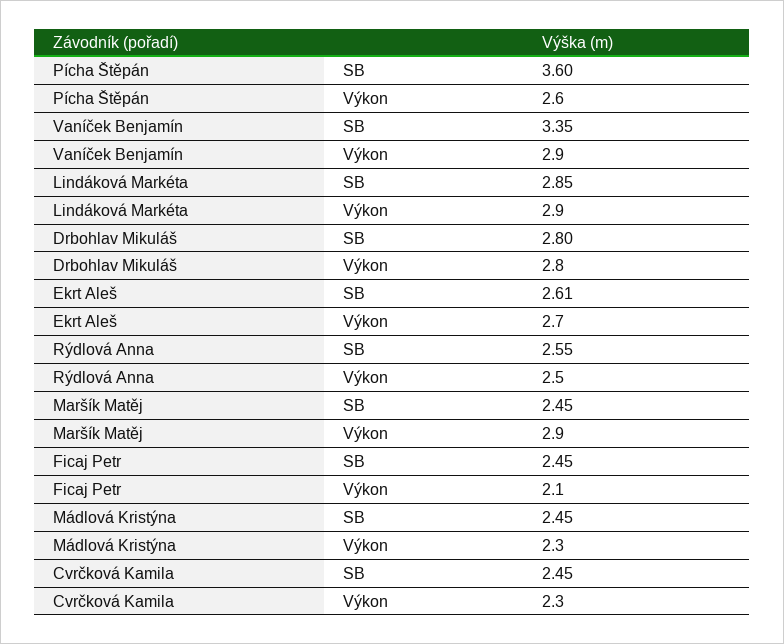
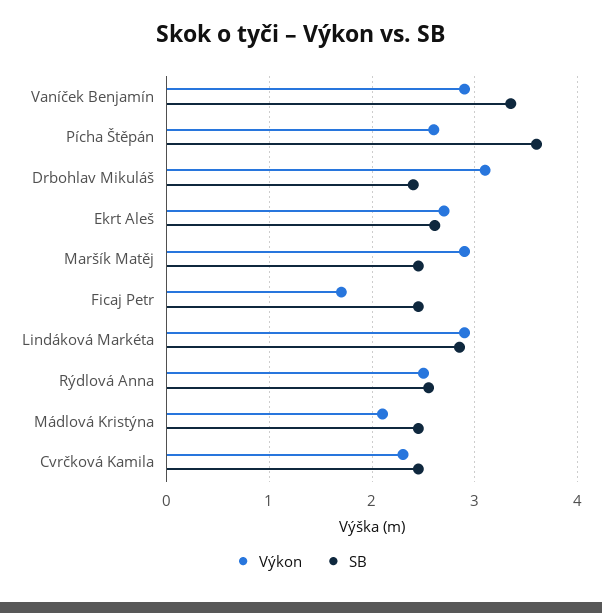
  {
    "SB": {
      "Pícha Štěpán": 3.6,
      "Vaníček Benjamín": 3.35,
      "Lindáková Markéta": 2.85,
-     "Drbohlav Mikuláš": 2.8,
+     "Drbohlav Mikuláš": 2.4,
      "Ekrt Aleš": 2.61,
      "Rýdlová Anna": 2.55,
      "Maršík Matěj": 2.45,
      "Ficaj Petr": 2.45,
      "Mádlová Kristýna": 2.45,
      "Cvrčková Kamila": 2.45
    },
    "Výkon": {
      "Pícha Štěpán": 2.6,
      "Vaníček Benjamín": 2.9,
      "Lindáková Markéta": 2.9,
-     "Drbohlav Mikuláš": 2.8,
+     "Drbohlav Mikuláš": 3.1,
      "Ekrt Aleš": 2.7,
      "Rýdlová Anna": 2.5,
      "Maršík Matěj": 2.9,
-     "Ficaj Petr": 2.1,
+     "Ficaj Petr": 1.7,
-     "Mádlová Kristýna": 2.3,
+     "Mádlová Kristýna": 2.1,
      "Cvrčková Kamila": 2.3
    }
  }

